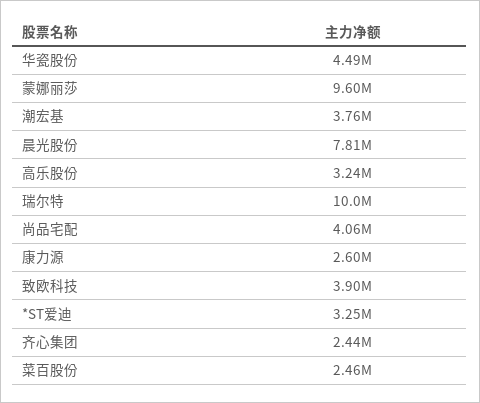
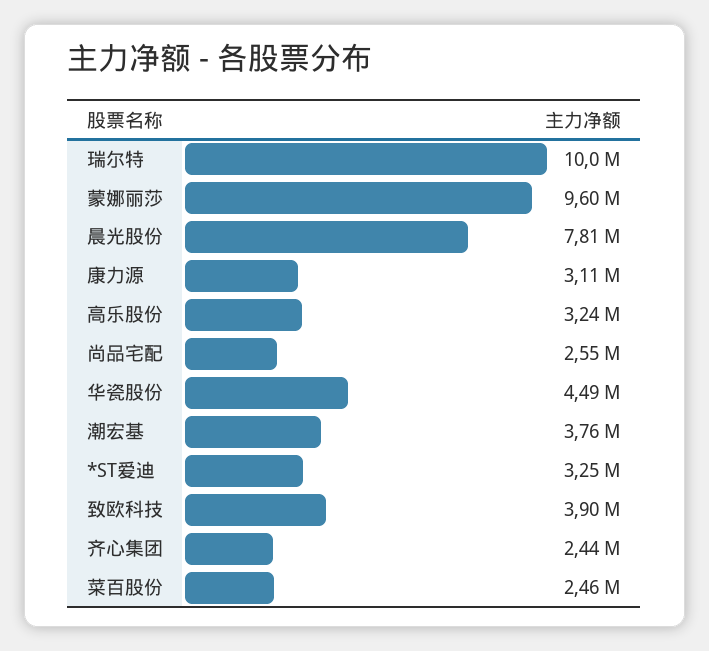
  {
    "华瓷股份": 4490000,
    "蒙娜丽莎": 9600000,
    "潮宏基": 3760000,
    "晨光股份": 7810000,
    "高乐股份": 3240000,
    "瑞尔特": 10000000,
-   "尚品宅配": 4060000,
+   "尚品宅配": 2550000,
-   "康力源": 2600000,
+   "康力源": 3110000,
    "致欧科技": 3900000,
    "*ST爱迪": 3250000,
    "齐心集团": 2440000,
    "菜百股份": 2460000
  }

